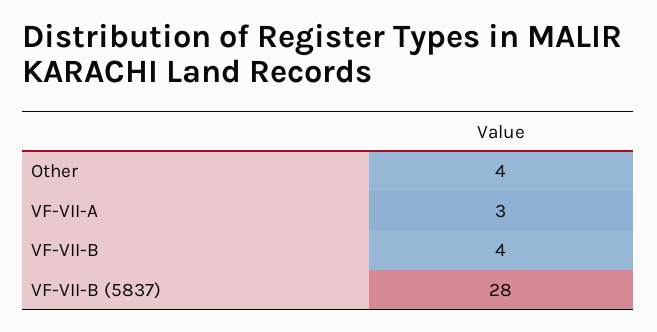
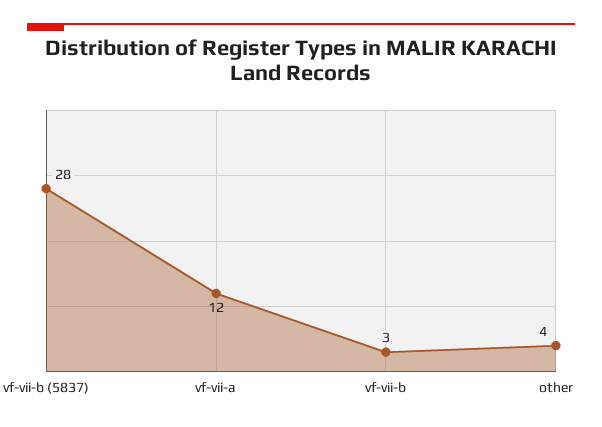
  {
    "Other": 4,
-   "VF-VII-A": 3,
+   "VF-VII-A": 12,
-   "VF-VII-B": 4,
+   "VF-VII-B": 3,
    "VF-VII-B (5837)": 28
  }

